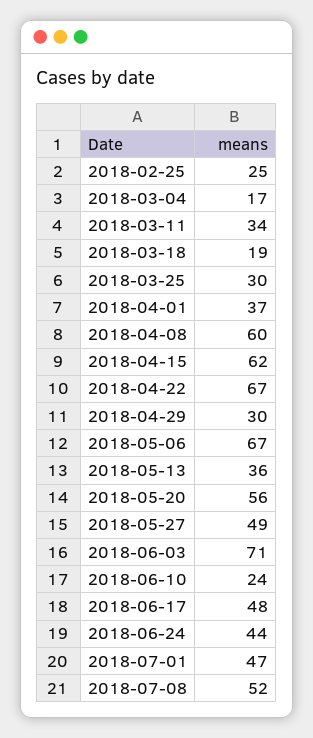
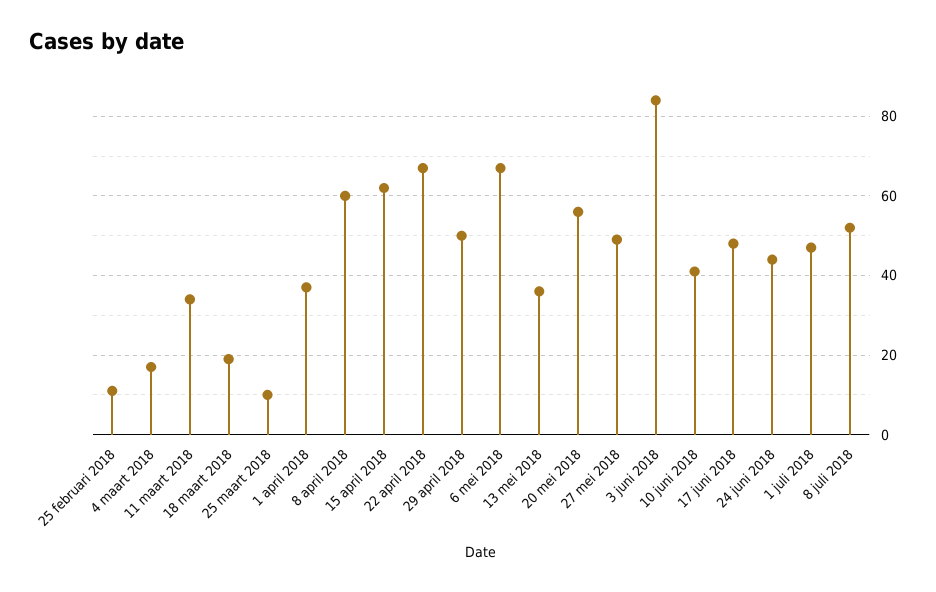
  {
-   "2018-02-25": 25,
+   "2018-02-25": 10,
    "2018-03-04": 17,
    "2018-03-11": 34,
    "2018-03-18": 19,
-   "2018-03-25": 30,
+   "2018-03-25": 10,
    "2018-04-01": 37,
    "2018-04-08": 60,
    "2018-04-15": 62,
    "2018-04-22": 67,
-   "2018-04-29": 30,
+   "2018-04-29": 50,
    "2018-05-06": 67,
    "2018-05-13": 36,
    "2018-05-20": 56,
    "2018-05-27": 49,
-   "2018-06-03": 71,
+   "2018-06-03": 85,
-   "2018-06-10": 24,
+   "2018-06-10": 40,
    "2018-06-17": 48,
    "2018-06-24": 44,
    "2018-07-01": 47,
    "2018-07-08": 52
  }

